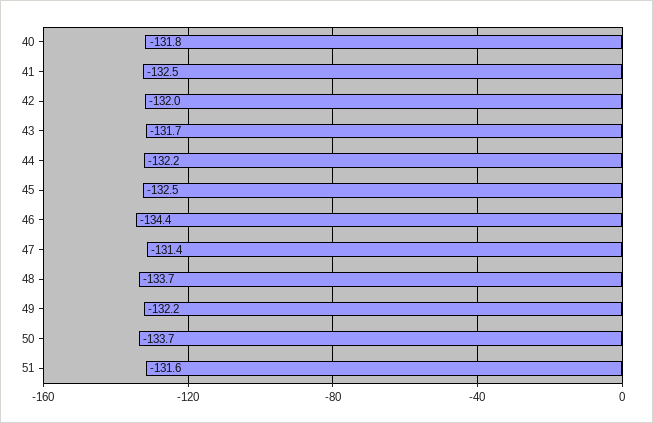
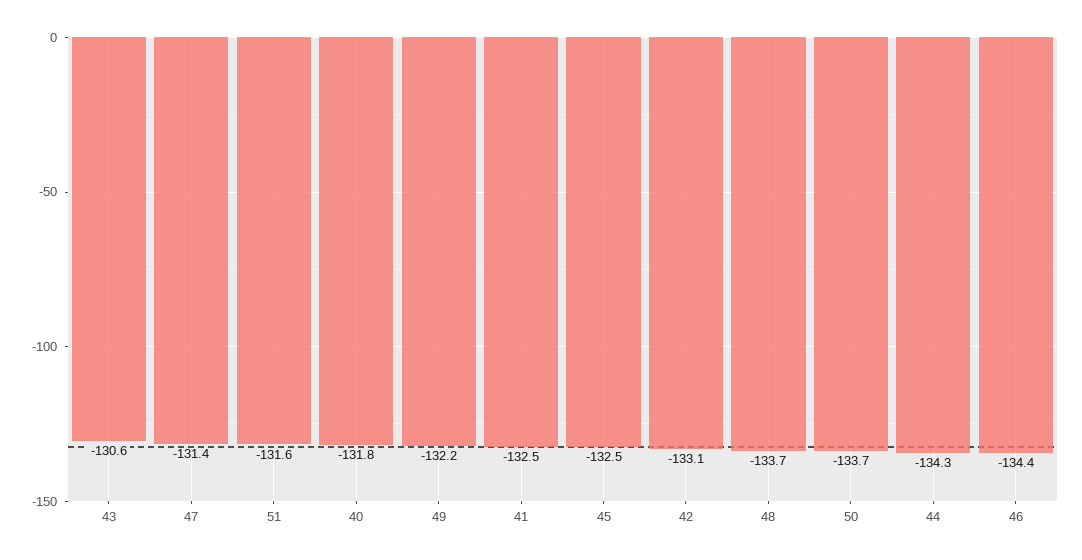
  {
    "40": -131.8,
    "41": -132.5,
-   "42": -132,
+   "42": -133.1,
-   "43": -131.7,
+   "43": -130.6,
-   "44": -132.2,
+   "44": -134.3,
    "45": -132.5,
    "46": -134.4,
    "47": -131.4,
    "48": -133.7,
    "49": -132.2,
    "50": -133.7,
    "51": -131.6
  }

